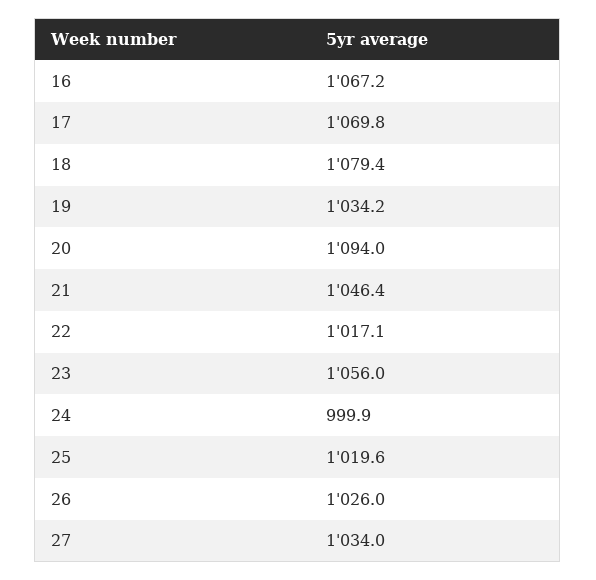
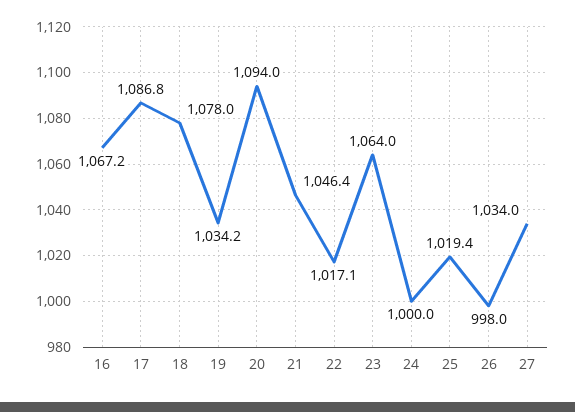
  {
    "16": 1067.2,
-   "17": 1069.8,
+   "17": 1086.8,
-   "18": 1079.4,
+   "18": 1078,
    "19": 1034.2,
    "20": 1094,
    "21": 1046.4,
    "22": 1017.1,
-   "23": 1056,
+   "23": 1064,
-   "24": 999.9,
+   "24": 1000,
-   "25": 1019.6,
+   "25": 1019.4,
-   "26": 1026,
+   "26": 998,
    "27": 1034
  }

